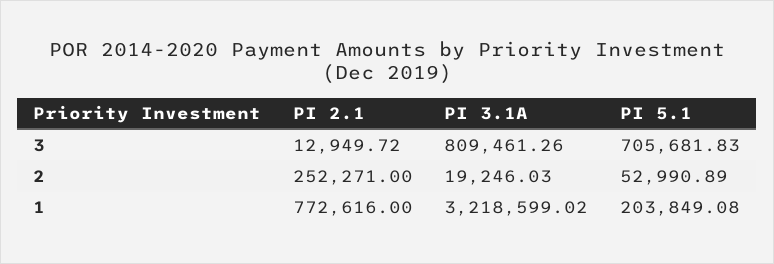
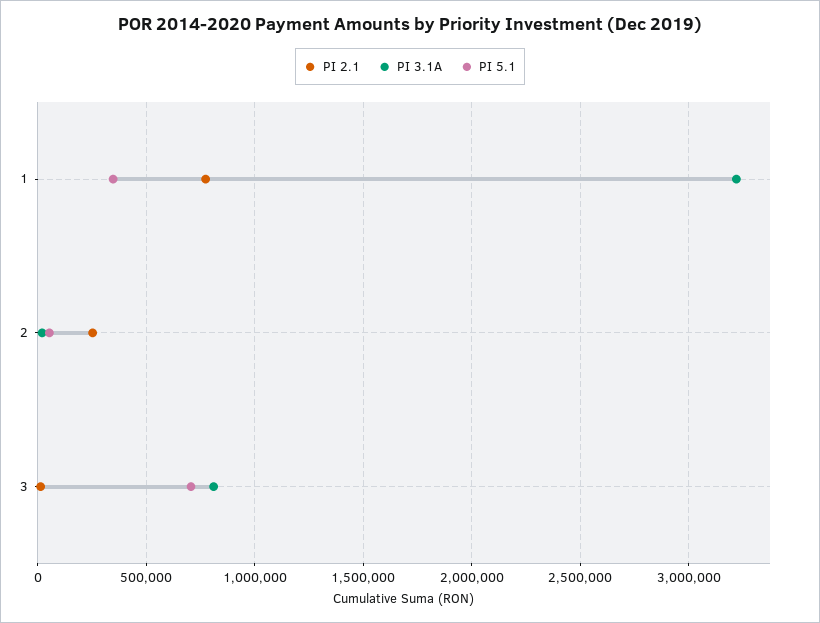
  {
    "PI 2.1": {
      "3": 12949.72,
      "2": 252271,
      "1": 772616
    },
    "PI 3.1A": {
      "3": 809461.26,
      "2": 19246.03,
      "1": 3218599.02
    },
    "PI 5.1": {
      "3": 705681.83,
      "2": 52990.89,
-     "1": 203849.08
+     "1": 350000
    }
  }

